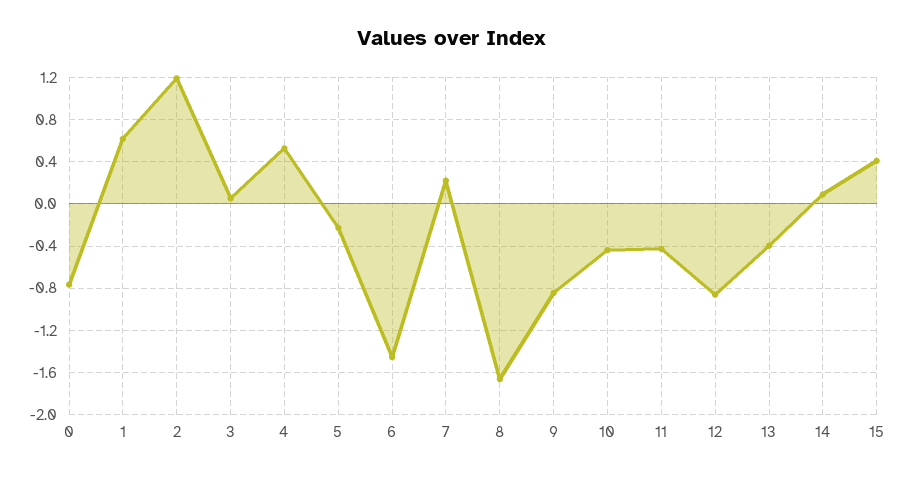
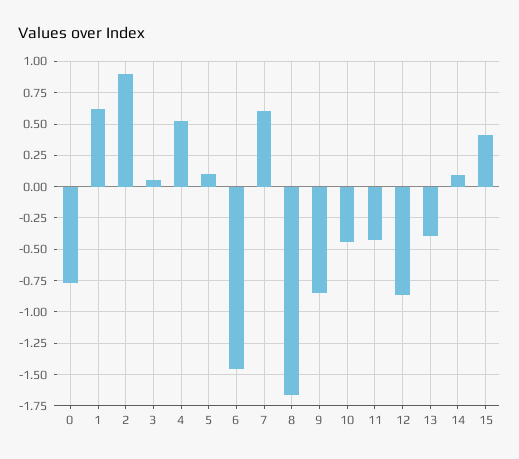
  {
    "0": -0.75,
    "1": 0.6,
-   "2": 1.2,
+   "2": 0.9,
    "3": 0.05,
    "4": 0.55,
-   "5": -0.2,
+   "5": 0.1,
    "6": -1.45,
-   "7": 0.2,
+   "7": 0.6,
    "8": -1.65,
    "9": -0.85,
    "10": -0.45,
    "11": -0.45,
    "12": -0.85,
    "13": -0.4,
    "14": 0.1,
    "15": 0.4
  }

